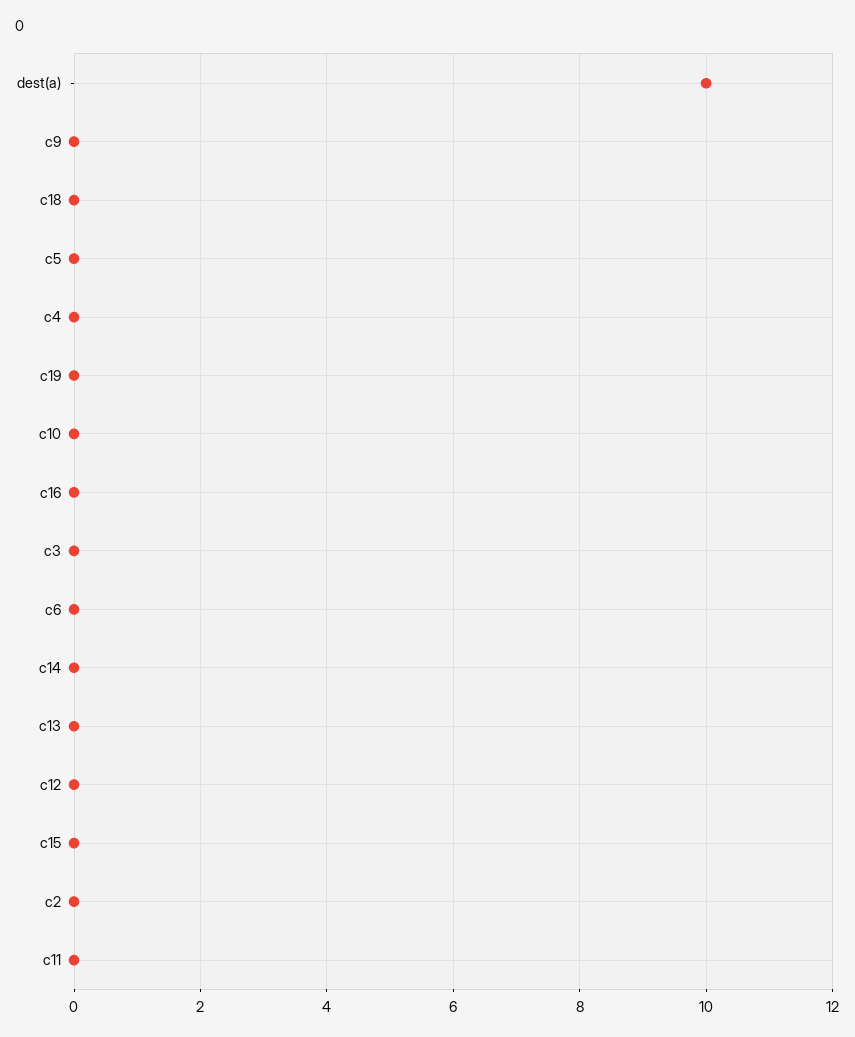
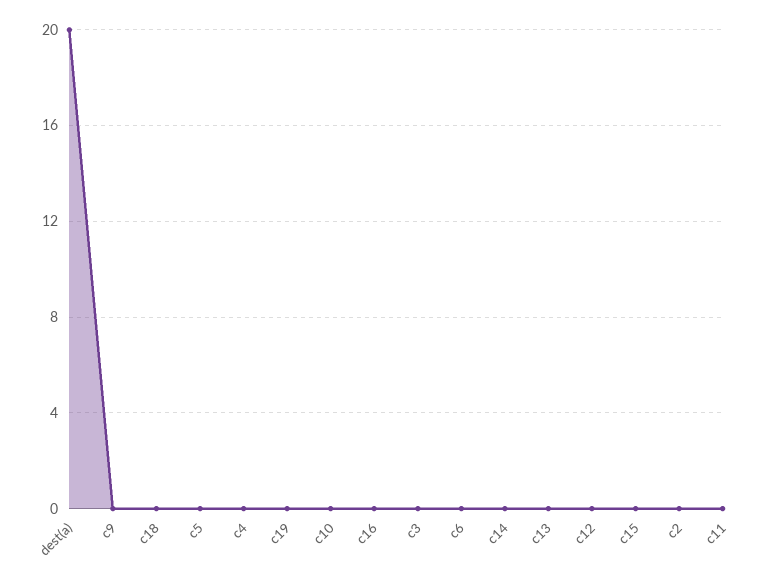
  {
-   "dest(a)": 10,
+   "dest(a)": 20,
    "c9": 0,
    "c18": 0,
    "c5": 0,
    "c4": 0,
    "c19": 0,
    "c10": 0,
    "c16": 0,
    "c3": 0,
    "c6": 0,
    "c14": 0,
    "c13": 0,
    "c12": 0,
    "c15": 0,
    "c2": 0,
    "c11": 0
  }

